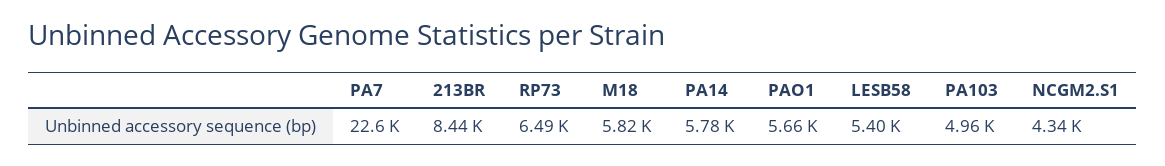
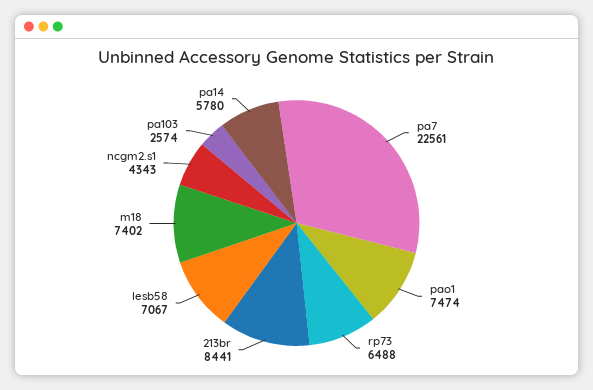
  {
    "PA7": 22561,
    "213BR": 8441,
    "RP73": 6488,
-   "M18": 5820,
+   "M18": 7402,
    "PA14": 5780,
-   "PAO1": 5660,
+   "PAO1": 7474,
-   "LESB58": 5400,
+   "LESB58": 7067,
-   "PA103": 4960,
+   "PA103": 2574,
    "NCGM2.S1": 4343
  }

